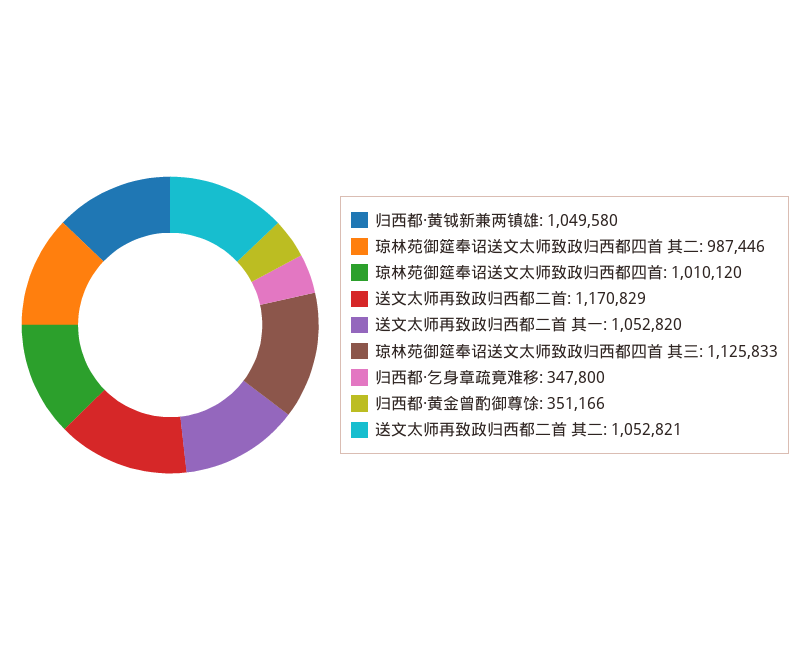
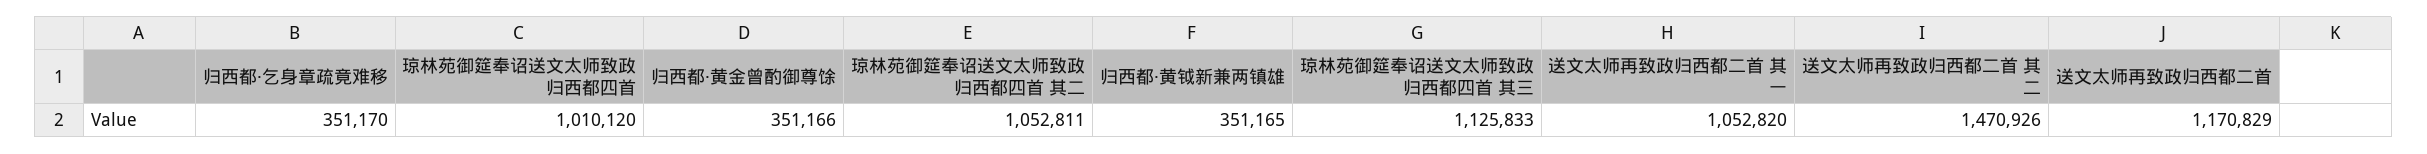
  {
-   "归西都·黄钺新兼两镇雄": 1049580,
+   "归西都·黄钺新兼两镇雄": 351165,
-   "琼林苑御筵奉诏送文太师致政归西都四首 其二": 987446,
+   "琼林苑御筵奉诏送文太师致政归西都四首 其二": 1052811,
    "琼林苑御筵奉诏送文太师致政归西都四首": 1010120,
    "送文太师再致政归西都二首": 1170829,
    "送文太师再致政归西都二首 其一": 1052820,
    "琼林苑御筵奉诏送文太师致政归西都四首 其三": 1125833,
-   "归西都·乞身章疏竟难移": 347800,
+   "归西都·乞身章疏竟难移": 351170,
    "归西都·黄金曾酌御尊馀": 351166,
-   "送文太师再致政归西都二首 其二": 1052821
+   "送文太师再致政归西都二首 其二": 1470926
  }

